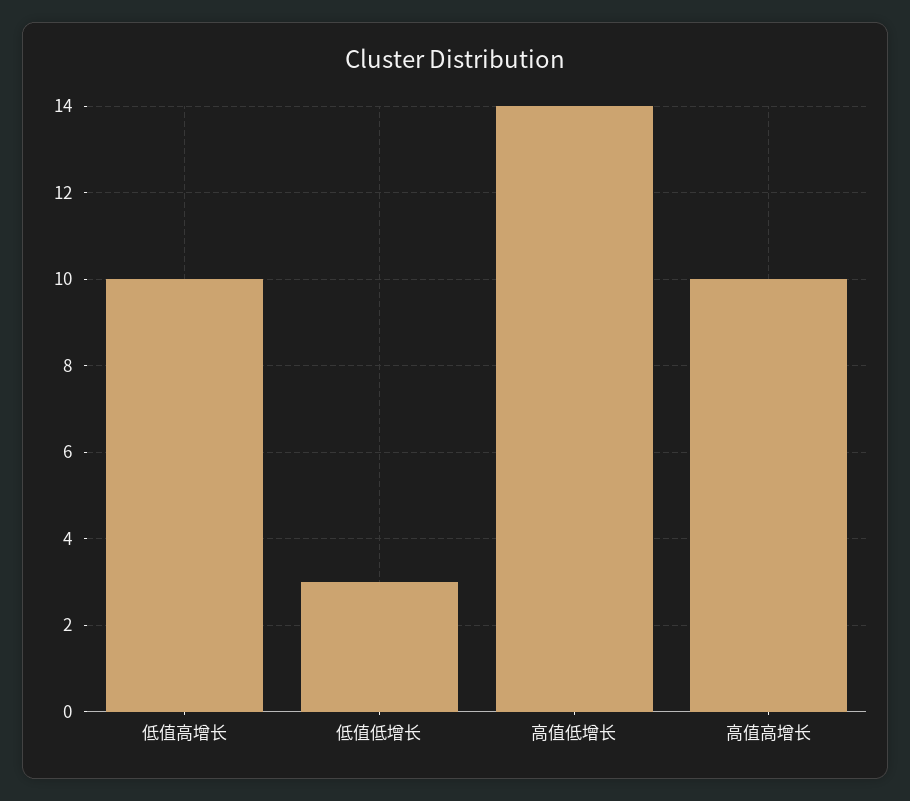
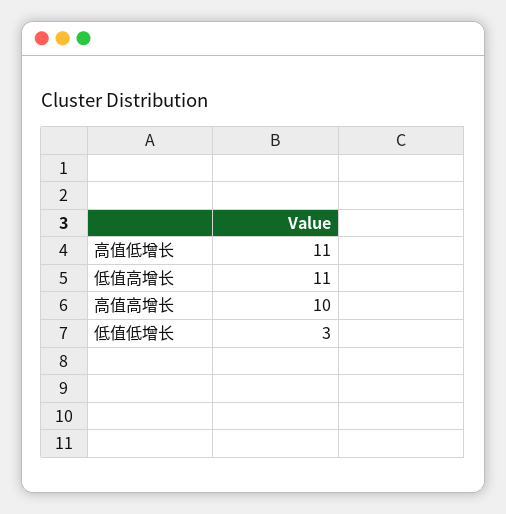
  {
-   "低值高增长": 10,
+   "低值高增长": 11,
    "低值低增长": 3,
-   "高值低增长": 14,
+   "高值低增长": 11,
    "高值高增长": 10
  }

